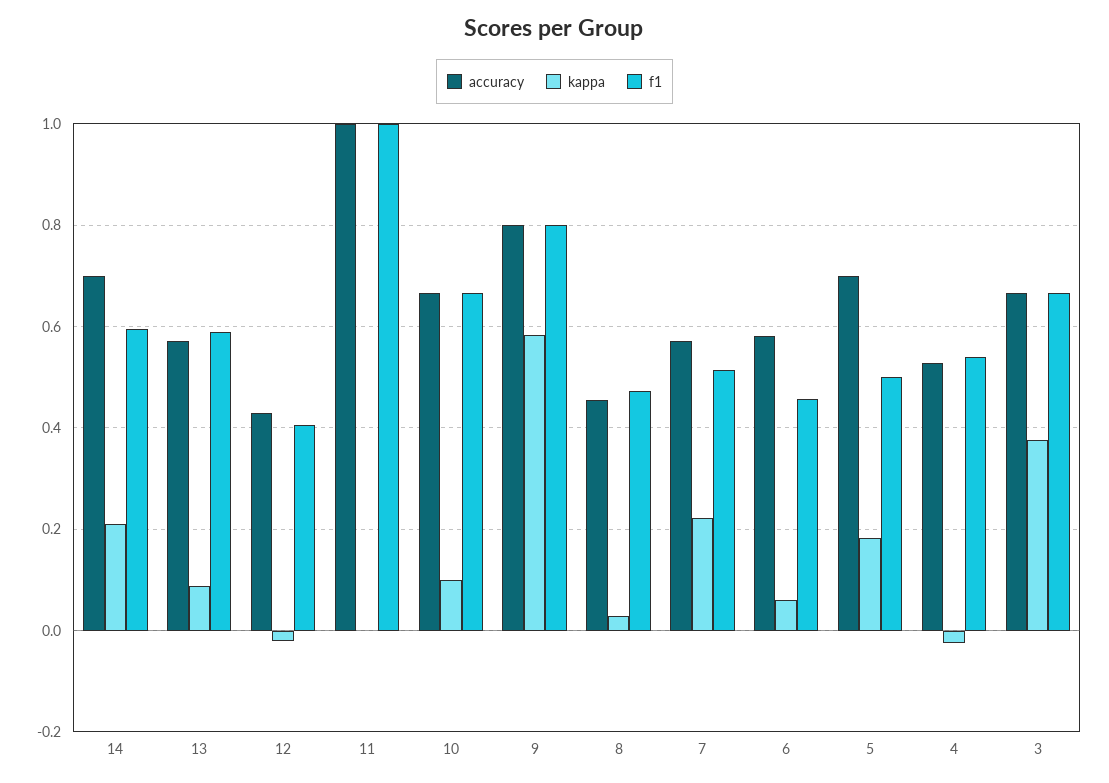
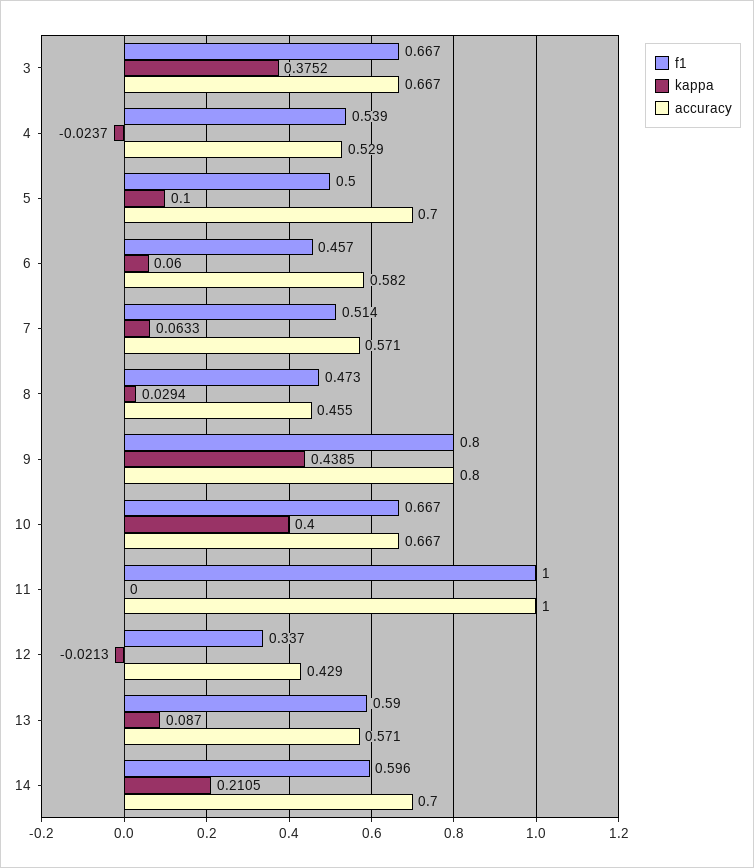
  {
    "accuracy": {
      "14": 0.7,
      "13": 0.571,
      "12": 0.429,
      "11": 1,
      "10": 0.667,
      "9": 0.8,
      "8": 0.455,
      "7": 0.571,
      "6": 0.582,
      "5": 0.7,
      "4": 0.529,
      "3": 0.667
    },
    "kappa": {
      "14": 0.2105,
      "13": 0.087,
      "12": -0.0213,
      "11": 0,
-     "10": 0.1,
+     "10": 0.4,
-     "9": 0.58,
+     "9": 0.4385,
      "8": 0.0294,
-     "7": 0.22,
+     "7": 0.0633,
      "6": 0.06,
-     "5": 0.18,
+     "5": 0.1,
      "4": -0.0237,
      "3": 0.3752
    },
    "f1": {
      "14": 0.596,
      "13": 0.59,
-     "12": 0.4,
+     "12": 0.337,
      "11": 1,
      "10": 0.667,
      "9": 0.8,
      "8": 0.473,
      "7": 0.514,
      "6": 0.457,
      "5": 0.5,
      "4": 0.539,
      "3": 0.667
    }
  }

